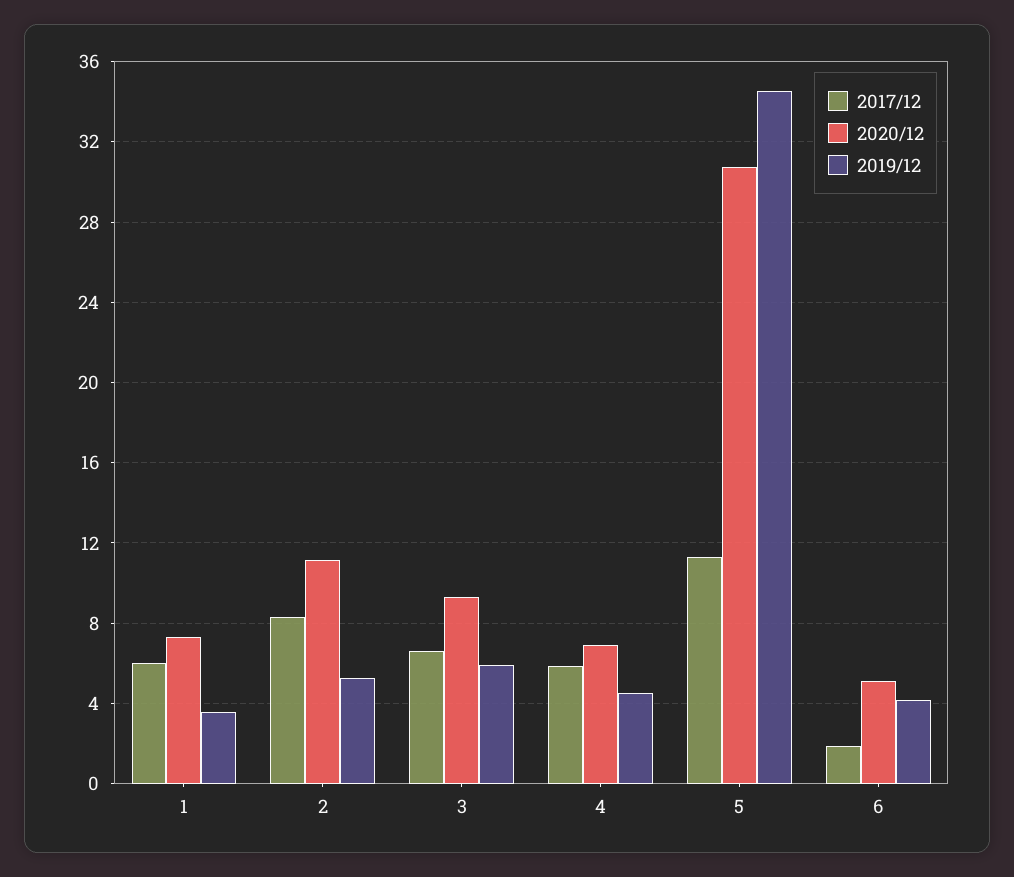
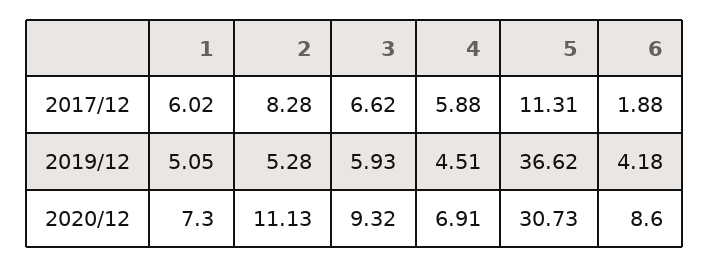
  {
    "2017/12": {
      "1": 6.02,
      "2": 8.28,
      "3": 6.62,
      "4": 5.88,
      "5": 11.31,
      "6": 1.88
    },
    "2020/12": {
      "1": 7.3,
      "2": 11.13,
      "3": 9.32,
      "4": 6.91,
      "5": 30.73,
-     "6": 5
+     "6": 8.6
    },
    "2019/12": {
-     "1": 3.5,
+     "1": 5.05,
      "2": 5.28,
      "3": 5.93,
      "4": 4.51,
-     "5": 34.5,
+     "5": 36.62,
      "6": 4.18
    }
  }

